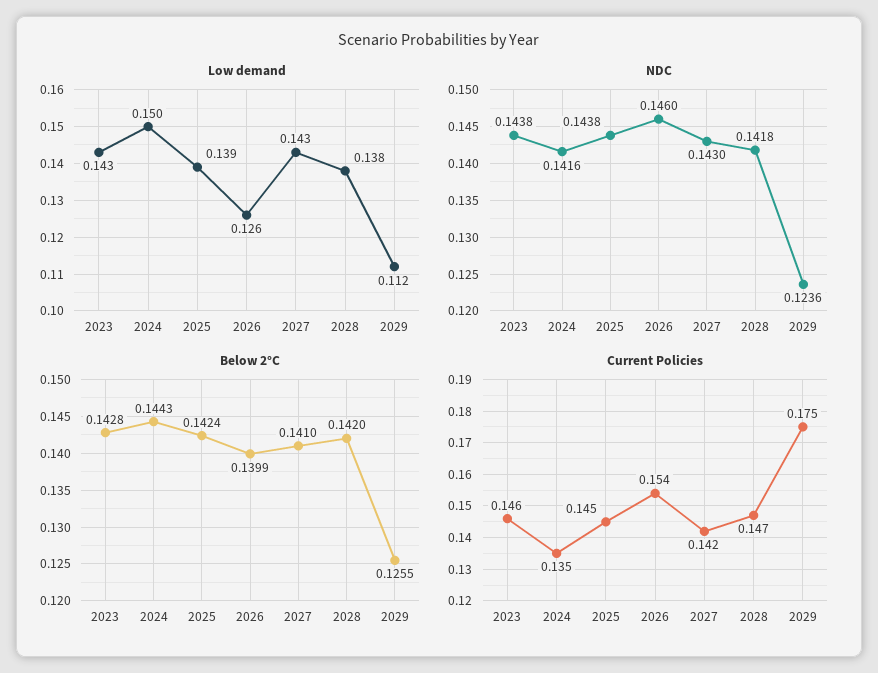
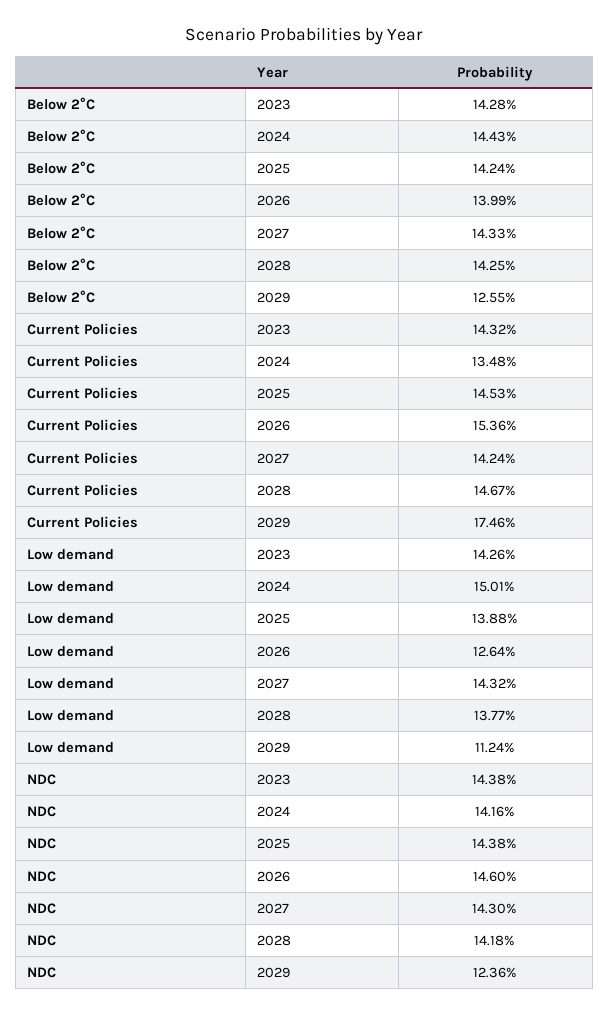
  {
    "Low demand": {
      "2023": 0.1426,
      "2024": 0.1501,
      "2025": 0.1388,
      "2026": 0.1264,
      "2027": 0.1432,
      "2028": 0.1377,
      "2029": 0.1124
    },
    "NDC": {
      "2023": 0.1438,
      "2024": 0.1416,
      "2025": 0.1438,
      "2026": 0.146,
      "2027": 0.143,
      "2028": 0.1418,
      "2029": 0.1236
    },
    "Below 2°C": {
      "2023": 0.1428,
      "2024": 0.1443,
      "2025": 0.1424,
      "2026": 0.1399,
-     "2027": 0.141,
+     "2027": 0.1433,
-     "2028": 0.142,
+     "2028": 0.1425,
      "2029": 0.1255
    },
    "Current Policies": {
-     "2023": 0.146,
+     "2023": 0.1432,
      "2024": 0.1348,
      "2025": 0.1453,
      "2026": 0.1536,
      "2027": 0.1424,
      "2028": 0.1467,
      "2029": 0.1746
    }
  }

